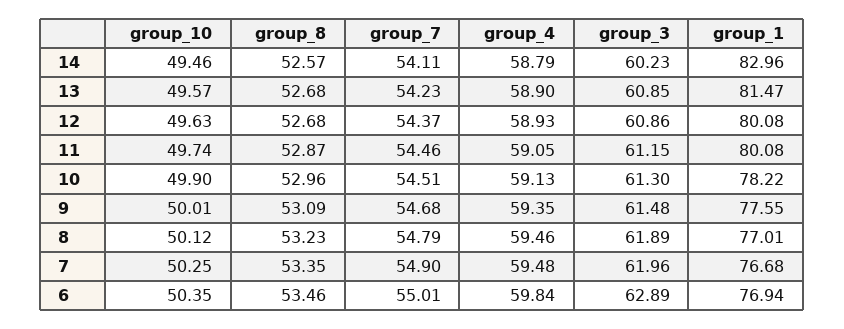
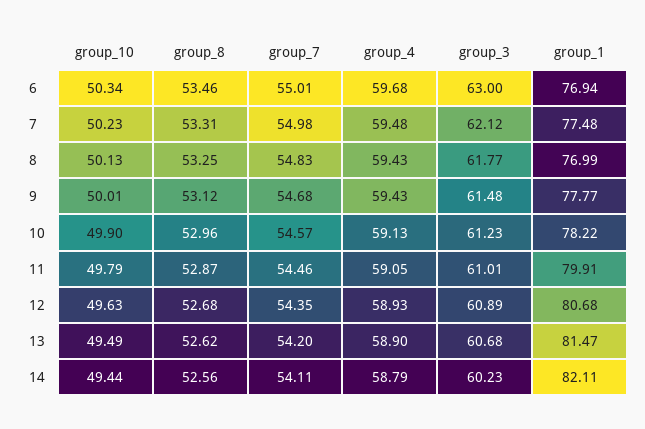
  {
    "group_10": {
-     "14": 49.46,
+     "14": 49.44,
-     "13": 49.57,
+     "13": 49.49,
      "12": 49.63,
-     "11": 49.74,
+     "11": 49.79,
      "10": 49.9,
      "9": 50.01,
-     "8": 50.12,
+     "8": 50.13,
-     "7": 50.25,
+     "7": 50.23,
-     "6": 50.35
+     "6": 50.34
    },
    "group_8": {
-     "14": 52.57,
+     "14": 52.56,
-     "13": 52.68,
+     "13": 52.62,
      "12": 52.68,
      "11": 52.87,
      "10": 52.96,
-     "9": 53.09,
+     "9": 53.12,
-     "8": 53.23,
+     "8": 53.25,
-     "7": 53.35,
+     "7": 53.31,
      "6": 53.46
    },
    "group_7": {
      "14": 54.11,
-     "13": 54.23,
+     "13": 54.2,
-     "12": 54.37,
+     "12": 54.35,
      "11": 54.46,
-     "10": 54.51,
+     "10": 54.57,
      "9": 54.68,
-     "8": 54.79,
+     "8": 54.83,
-     "7": 54.9,
+     "7": 54.98,
      "6": 55.01
    },
    "group_4": {
      "14": 58.79,
      "13": 58.9,
      "12": 58.93,
      "11": 59.05,
      "10": 59.13,
-     "9": 59.35,
+     "9": 59.43,
-     "8": 59.46,
+     "8": 59.43,
      "7": 59.48,
-     "6": 59.84
+     "6": 59.68
    },
    "group_3": {
      "14": 60.23,
-     "13": 60.85,
+     "13": 60.68,
-     "12": 60.86,
+     "12": 60.89,
-     "11": 61.15,
+     "11": 61.01,
-     "10": 61.3,
+     "10": 61.23,
      "9": 61.48,
-     "8": 61.89,
+     "8": 61.77,
-     "7": 61.96,
+     "7": 62.12,
-     "6": 62.89
+     "6": 63
    },
    "group_1": {
-     "14": 82.96,
+     "14": 82.11,
      "13": 81.47,
-     "12": 80.08,
+     "12": 80.68,
-     "11": 80.08,
+     "11": 79.91,
      "10": 78.22,
-     "9": 77.55,
+     "9": 77.77,
-     "8": 77.01,
+     "8": 76.99,
-     "7": 76.68,
+     "7": 77.48,
      "6": 76.94
    }
  }

